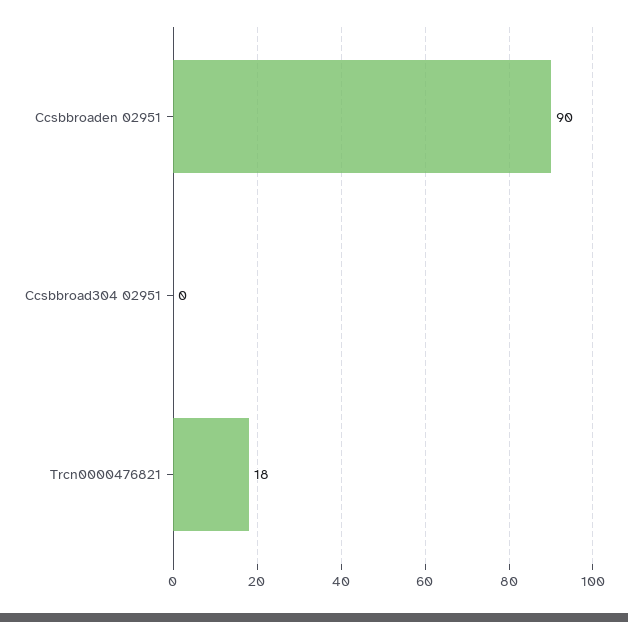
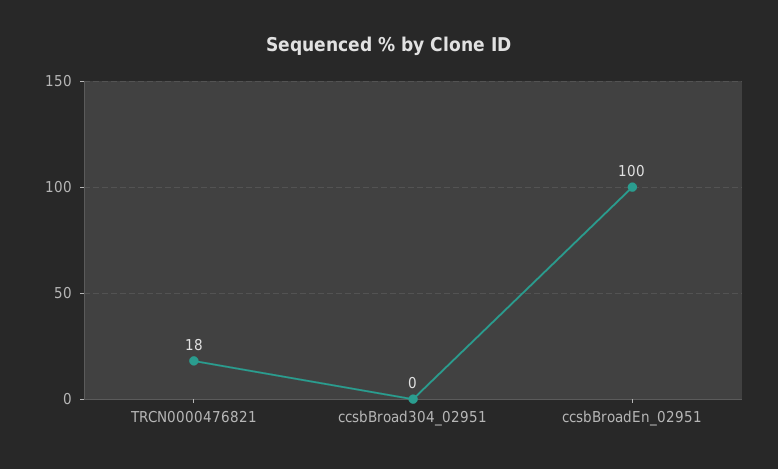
  {
-   "Ccsbbroaden 02951": 90,
+   "Ccsbbroaden 02951": 100,
    "Ccsbbroad304 02951": 0,
    "Trcn0000476821": 18
  }

